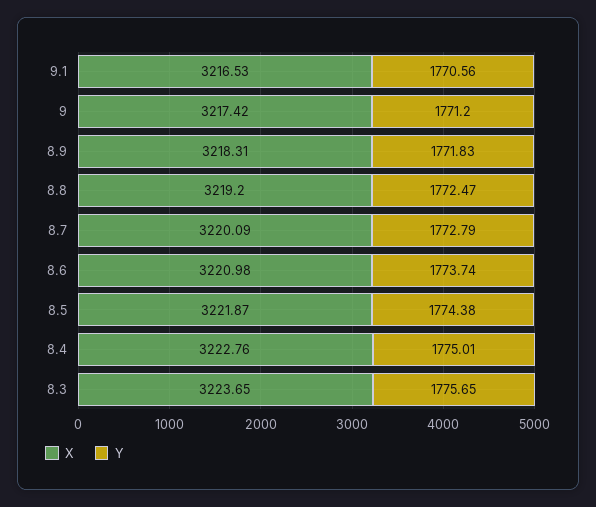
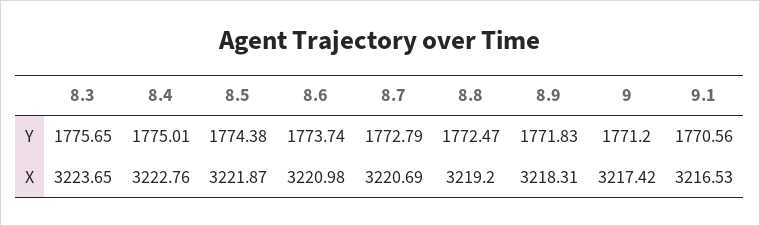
  {
    "X": {
      "9.1": 3216.53,
      "9": 3217.42,
      "8.9": 3218.31,
      "8.8": 3219.2,
-     "8.7": 3220.09,
+     "8.7": 3220.69,
      "8.6": 3220.98,
      "8.5": 3221.87,
      "8.4": 3222.76,
      "8.3": 3223.65
    },
    "Y": {
      "9.1": 1770.56,
      "9": 1771.2,
      "8.9": 1771.83,
      "8.8": 1772.47,
      "8.7": 1772.79,
      "8.6": 1773.74,
      "8.5": 1774.38,
      "8.4": 1775.01,
      "8.3": 1775.65
    }
  }

